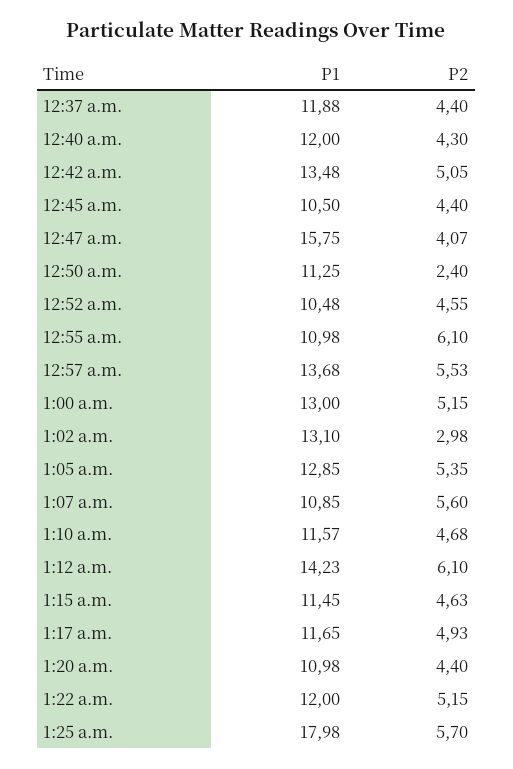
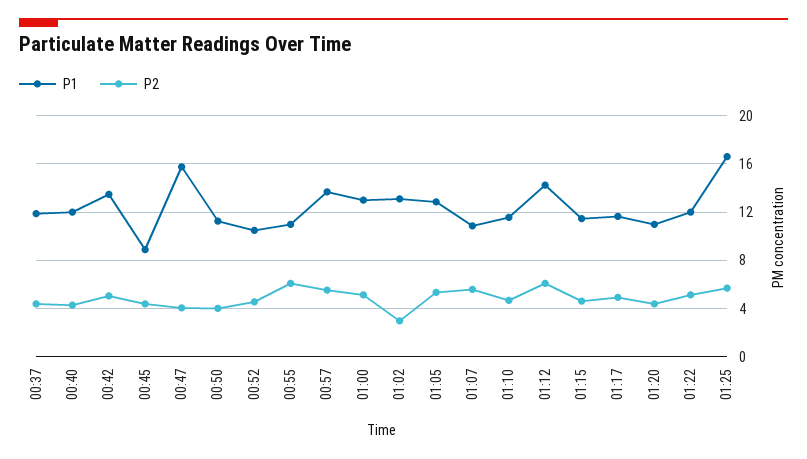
  {
    "P1": {
      "12:37 a.m.": 11.88,
      "12:40 a.m.": 12,
      "12:42 a.m.": 13.48,
-     "12:45 a.m.": 10.5,
+     "12:45 a.m.": 9,
      "12:47 a.m.": 15.75,
      "12:50 a.m.": 11.25,
      "12:52 a.m.": 10.48,
      "12:55 a.m.": 10.98,
      "12:57 a.m.": 13.68,
      "1:00 a.m.": 13,
      "1:02 a.m.": 13.1,
      "1:05 a.m.": 12.85,
      "1:07 a.m.": 10.85,
      "1:10 a.m.": 11.57,
      "1:12 a.m.": 14.23,
      "1:15 a.m.": 11.45,
      "1:17 a.m.": 11.65,
      "1:20 a.m.": 10.98,
      "1:22 a.m.": 12,
-     "1:25 a.m.": 17.98
+     "1:25 a.m.": 16.5
    },
    "P2": {
      "12:37 a.m.": 4.4,
      "12:40 a.m.": 4.3,
      "12:42 a.m.": 5.05,
      "12:45 a.m.": 4.4,
      "12:47 a.m.": 4.07,
-     "12:50 a.m.": 2.4,
+     "12:50 a.m.": 4,
      "12:52 a.m.": 4.55,
      "12:55 a.m.": 6.1,
      "12:57 a.m.": 5.53,
      "1:00 a.m.": 5.15,
      "1:02 a.m.": 2.98,
      "1:05 a.m.": 5.35,
      "1:07 a.m.": 5.6,
      "1:10 a.m.": 4.68,
      "1:12 a.m.": 6.1,
      "1:15 a.m.": 4.63,
      "1:17 a.m.": 4.93,
      "1:20 a.m.": 4.4,
      "1:22 a.m.": 5.15,
      "1:25 a.m.": 5.7
    }
  }

